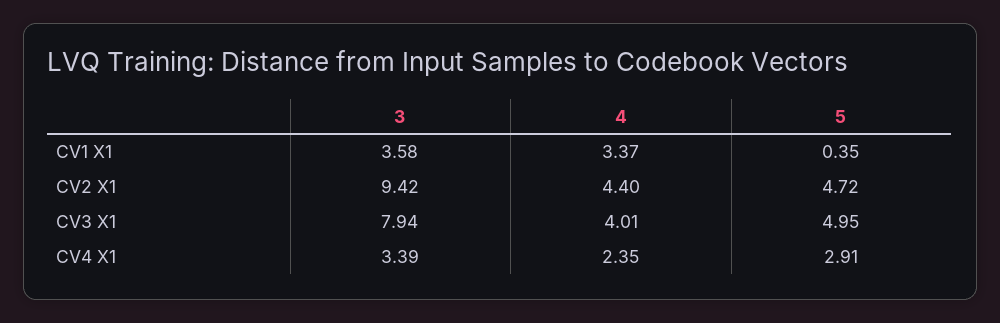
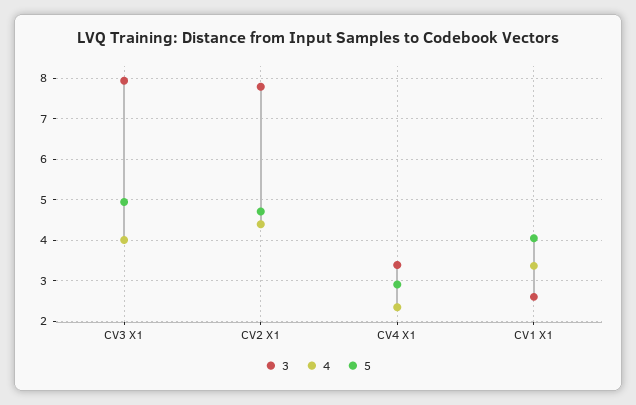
  {
    "3": {
-     "CV1 X1": 3.58,
+     "CV1 X1": 2.6,
-     "CV2 X1": 9.42,
+     "CV2 X1": 7.8,
      "CV3 X1": 7.94,
      "CV4 X1": 3.39
    },
    "4": {
      "CV1 X1": 3.37,
      "CV2 X1": 4.4,
      "CV3 X1": 4.01,
      "CV4 X1": 2.35
    },
    "5": {
-     "CV1 X1": 0.35,
+     "CV1 X1": 4,
      "CV2 X1": 4.72,
      "CV3 X1": 4.95,
      "CV4 X1": 2.91
    }
  }

